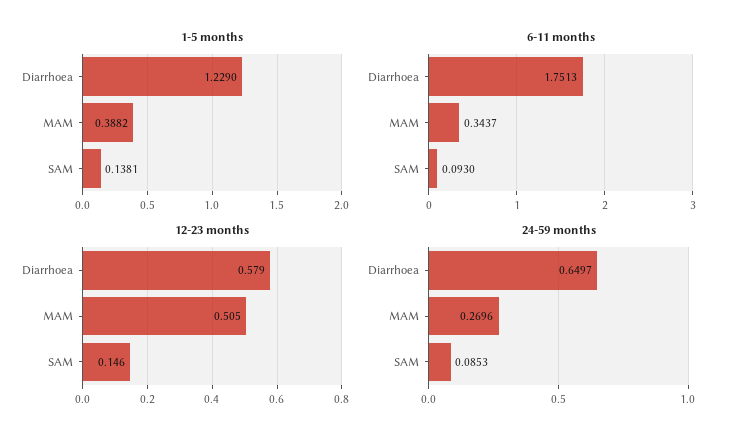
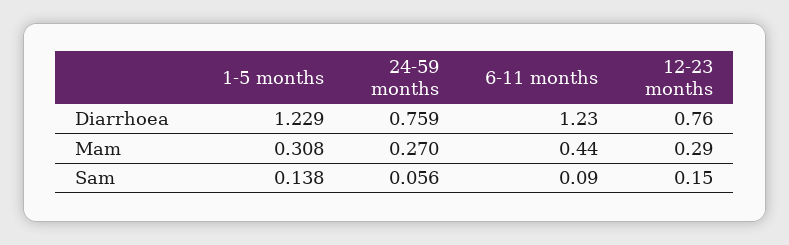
  {
    "1-5 months": {
      "Diarrhoea": 1.229,
-     "MAM": 0.3882,
+     "MAM": 0.308,
      "SAM": 0.1381
    },
    "6-11 months": {
-     "Diarrhoea": 1.7513,
+     "Diarrhoea": 1.23,
-     "MAM": 0.3437,
+     "MAM": 0.44,
      "SAM": 0.093
    },
    "12-23 months": {
-     "Diarrhoea": 0.579,
+     "Diarrhoea": 0.76,
-     "MAM": 0.505,
+     "MAM": 0.29,
      "SAM": 0.146
    },
    "24-59 months": {
-     "Diarrhoea": 0.6497,
+     "Diarrhoea": 0.759,
      "MAM": 0.2696,
-     "SAM": 0.0853
+     "SAM": 0.056
    }
  }

